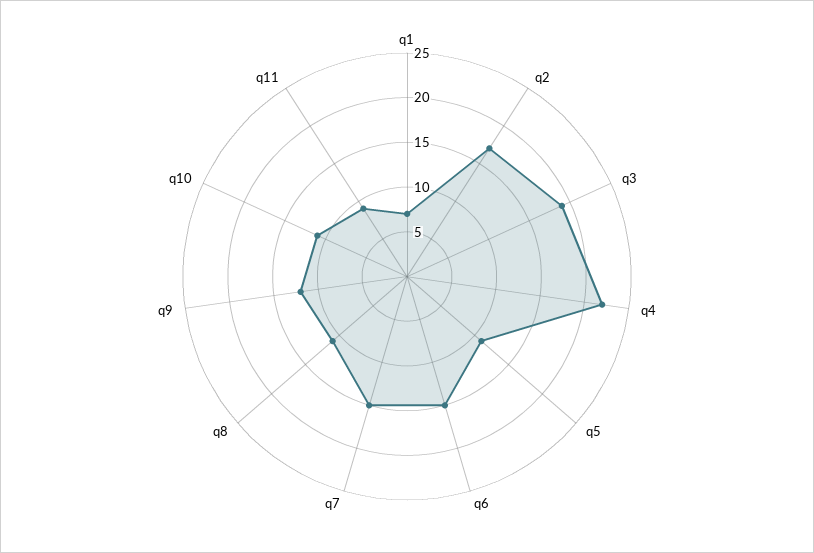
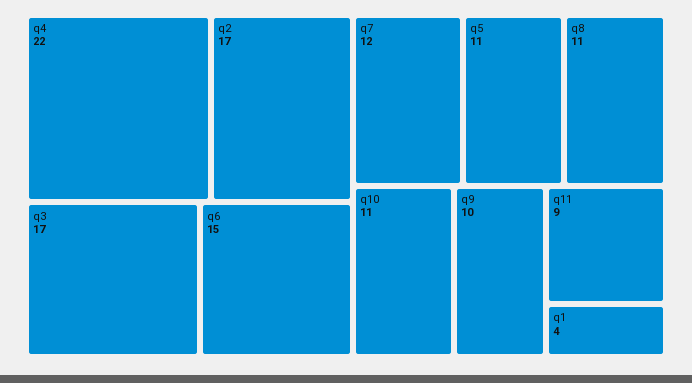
  {
-   "q1": 7,
+   "q1": 4,
    "q2": 17,
-   "q3": 19,
+   "q3": 17,
    "q4": 22,
    "q5": 11,
    "q6": 15,
-   "q7": 15,
+   "q7": 12,
    "q8": 11,
-   "q9": 12,
+   "q9": 10,
    "q10": 11,
    "q11": 9
  }

